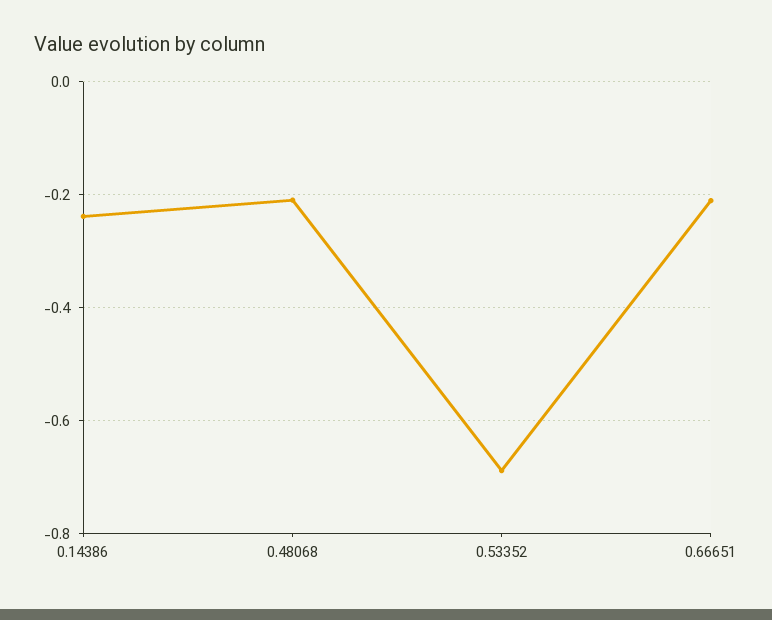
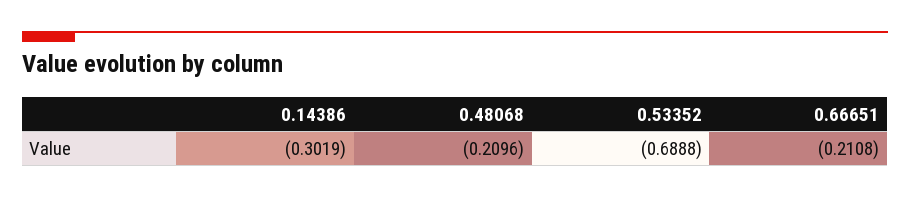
  {
-   "0.14386": -0.24,
+   "0.14386": -0.3019,
    "0.48068": -0.2096,
    "0.53352": -0.6888,
    "0.66651": -0.2108
  }

